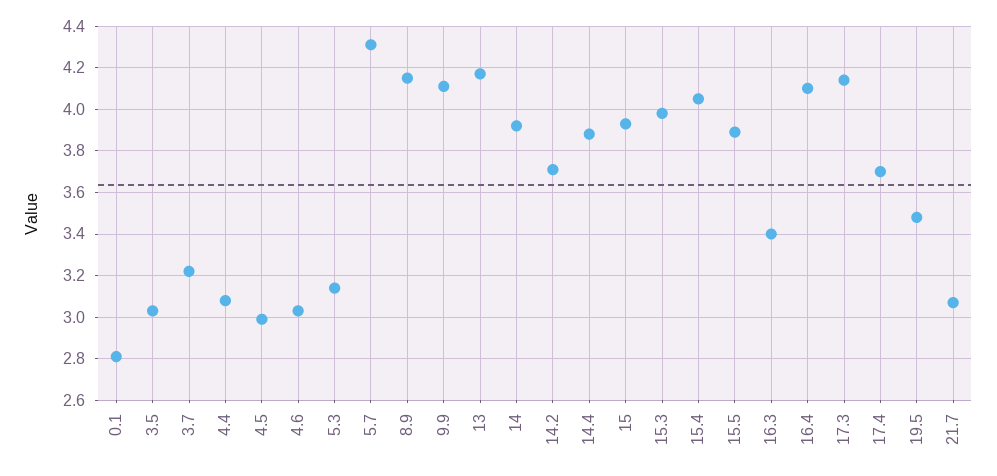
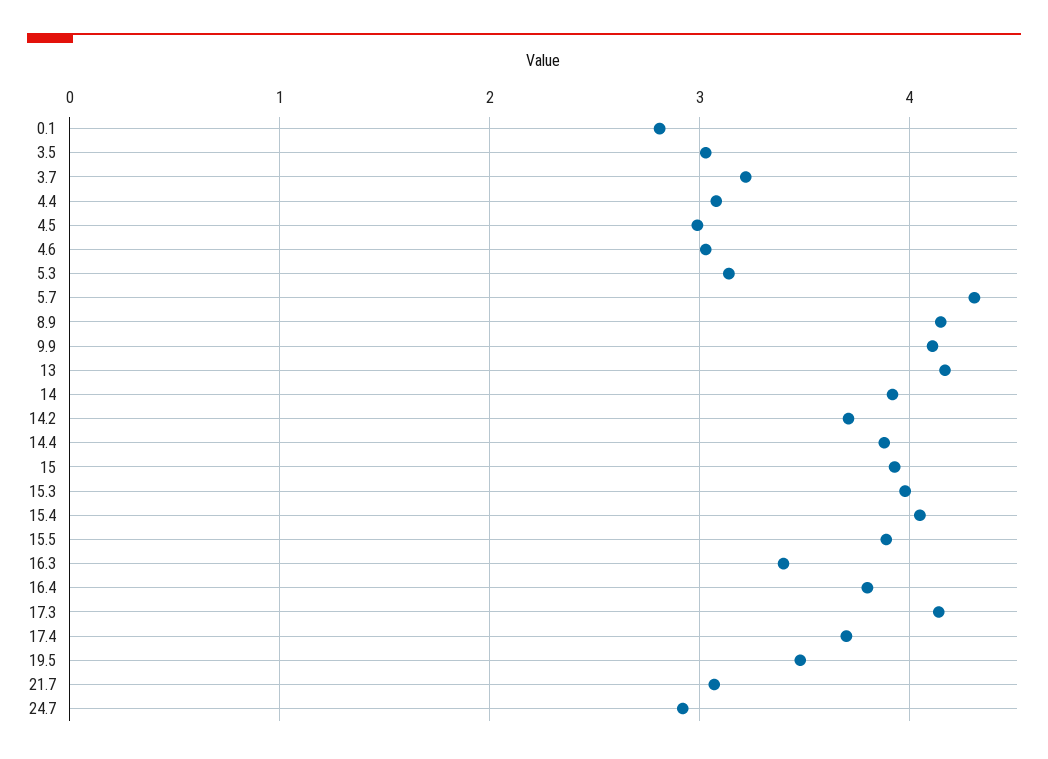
  {
    "0.1": 2.8,
    "3.5": 3.05,
    "3.7": 3.2,
    "4.4": 3.1,
    "4.5": 3,
    "4.6": 3.05,
    "5.3": 3.15,
    "5.7": 4.3,
    "8.9": 4.15,
    "9.9": 4.1,
    "13": 4.15,
    "14": 3.9,
    "14.2": 3.7,
    "14.4": 3.9,
    "15": 3.95,
    "15.3": 4,
    "15.4": 4.05,
    "15.5": 3.9,
    "16.3": 3.4,
-   "16.4": 4.1,
+   "16.4": 3.8,
    "17.3": 4.15,
    "17.4": 3.7,
    "19.5": 3.5,
-   "21.7": 3.05
+   "21.7": 3.05,
+   "24.7": 2.9
  }

